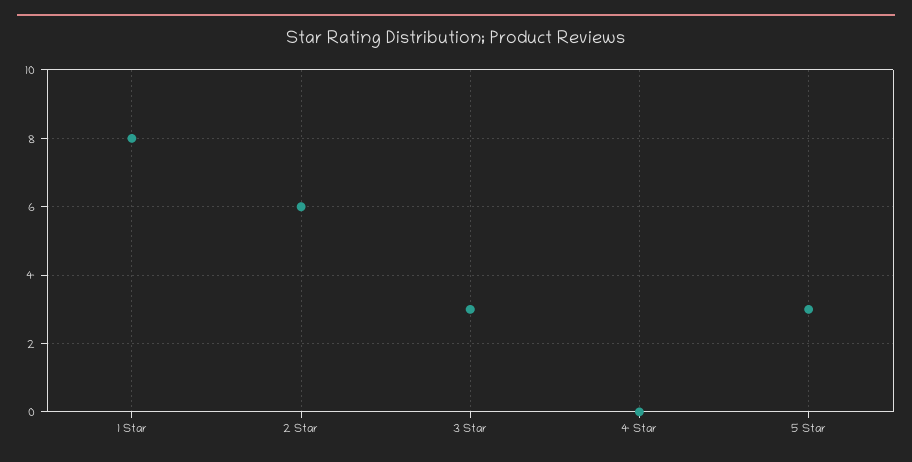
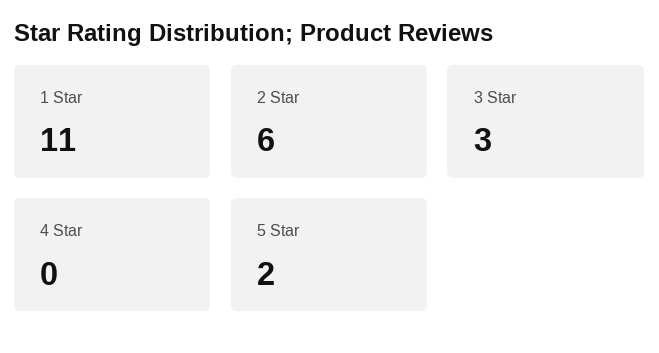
  {
-   "1 Star": 8,
+   "1 Star": 11,
    "2 Star": 6,
    "3 Star": 3,
    "4 Star": 0,
-   "5 Star": 3
+   "5 Star": 2
  }

